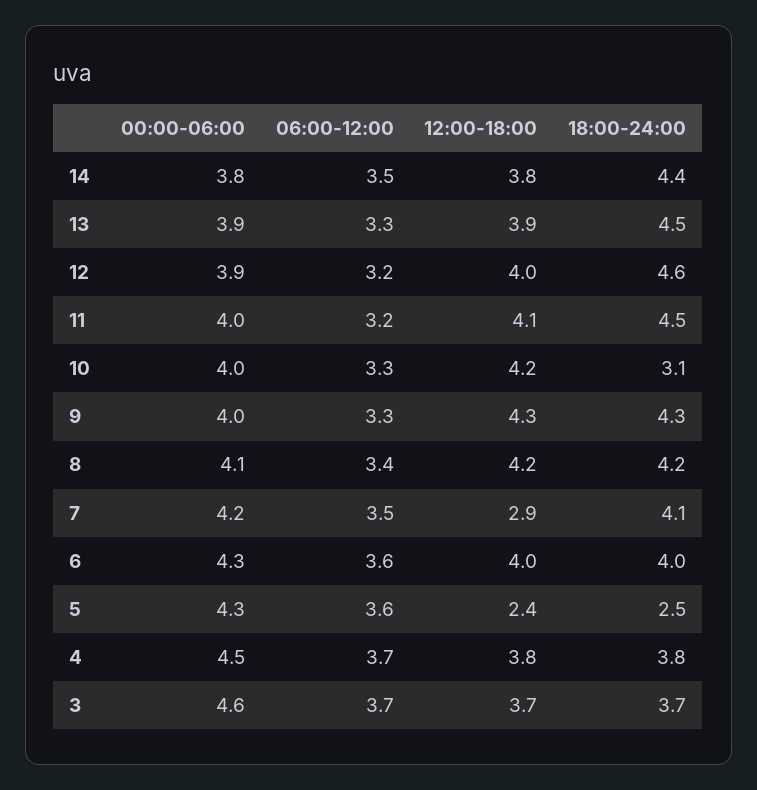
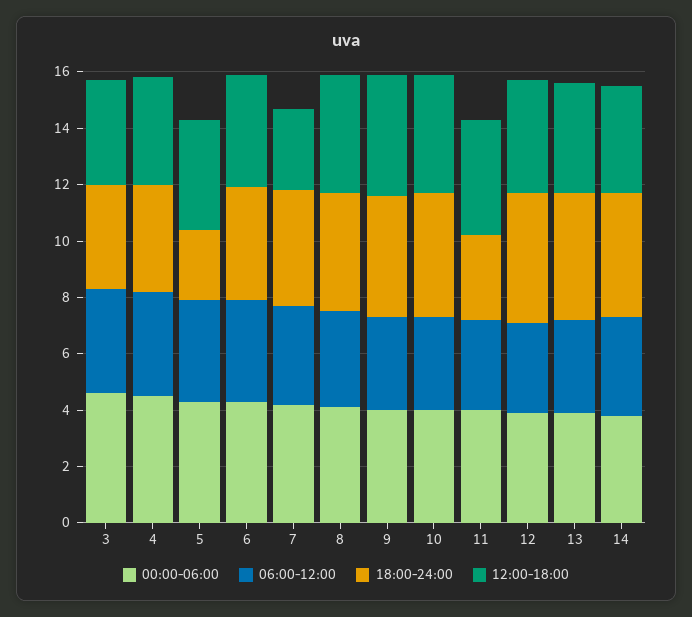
  {
    "00:00-06:00": {
      "14": 3.8,
      "13": 3.9,
      "12": 3.9,
      "11": 4,
      "10": 4,
      "9": 4,
      "8": 4.1,
      "7": 4.2,
      "6": 4.3,
      "5": 4.3,
      "4": 4.5,
      "3": 4.6
    },
    "06:00-12:00": {
      "14": 3.5,
      "13": 3.3,
      "12": 3.2,
      "11": 3.2,
      "10": 3.3,
      "9": 3.3,
      "8": 3.4,
      "7": 3.5,
      "6": 3.6,
      "5": 3.6,
      "4": 3.7,
      "3": 3.7
    },
    "12:00-18:00": {
      "14": 3.8,
      "13": 3.9,
      "12": 4,
      "11": 4.1,
      "10": 4.2,
      "9": 4.3,
      "8": 4.2,
      "7": 2.9,
      "6": 4,
-     "5": 2.4,
+     "5": 4,
      "4": 3.8,
      "3": 3.7
    },
    "18:00-24:00": {
      "14": 4.4,
      "13": 4.5,
      "12": 4.6,
-     "11": 4.5,
+     "11": 3,
-     "10": 3.1,
+     "10": 4.5,
      "9": 4.3,
      "8": 4.2,
      "7": 4.1,
      "6": 4,
      "5": 2.5,
      "4": 3.8,
      "3": 3.7
    }
  }

